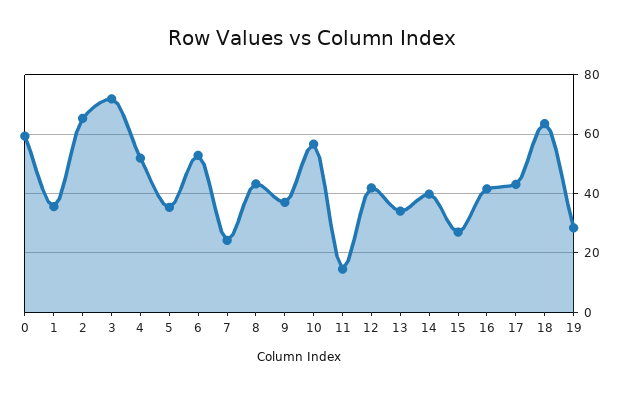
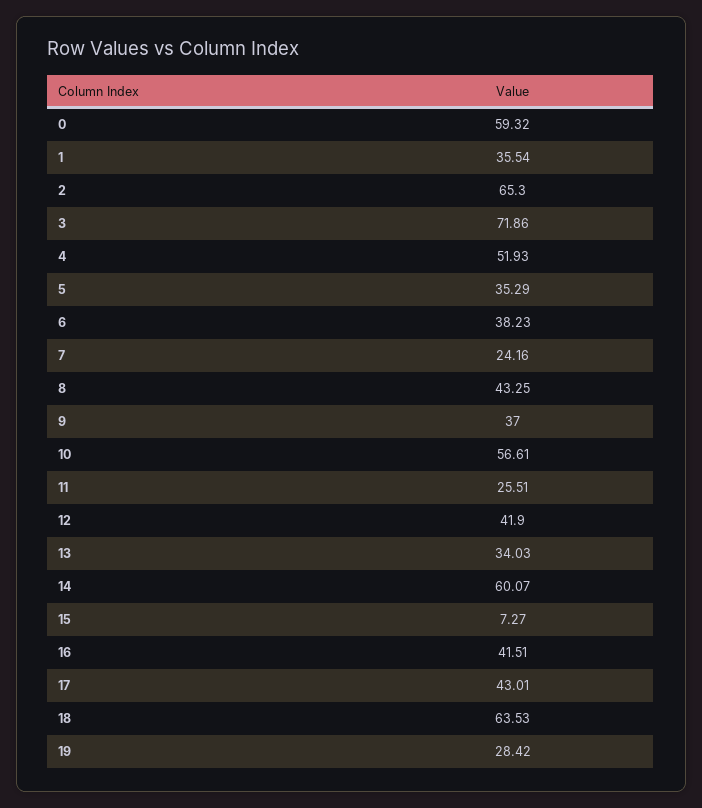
  {
    "0": 59.32,
    "1": 35.54,
    "2": 65.3,
    "3": 71.86,
    "4": 51.93,
    "5": 35.29,
-   "6": 52.5,
+   "6": 38.23,
    "7": 24.16,
    "8": 43.25,
    "9": 37,
    "10": 56.61,
-   "11": 15,
+   "11": 25.51,
    "12": 41.9,
    "13": 34.03,
-   "14": 40,
+   "14": 60.07,
-   "15": 27.5,
+   "15": 7.27,
    "16": 41.51,
    "17": 43.01,
    "18": 63.53,
    "19": 28.42
  }

